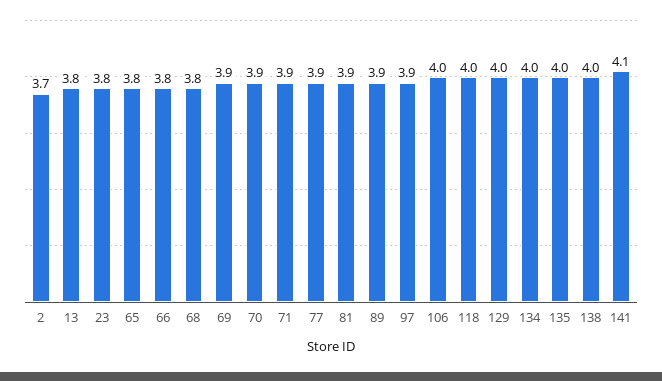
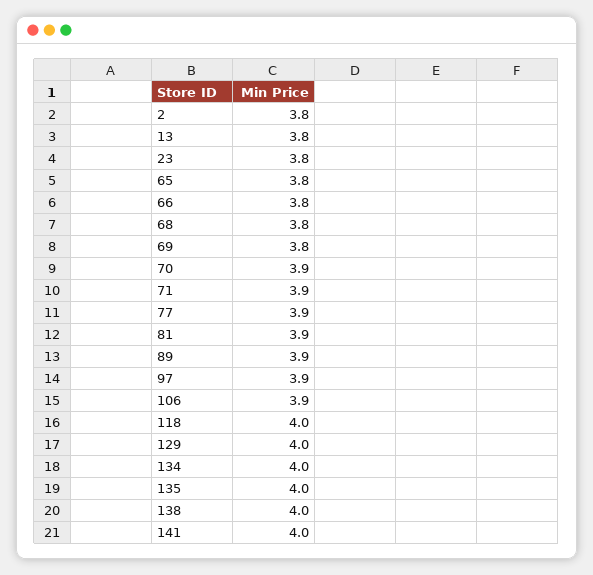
  {
-   "2": 3.7,
+   "2": 3.8,
    "13": 3.8,
    "23": 3.8,
    "65": 3.8,
    "66": 3.8,
    "68": 3.8,
-   "69": 3.9,
+   "69": 3.8,
    "70": 3.9,
    "71": 3.9,
    "77": 3.9,
    "81": 3.9,
    "89": 3.9,
    "97": 3.9,
-   "106": 4,
+   "106": 3.9,
    "118": 4,
    "129": 4,
    "134": 4,
    "135": 4,
    "138": 4,
-   "141": 4.1
+   "141": 4
  }

